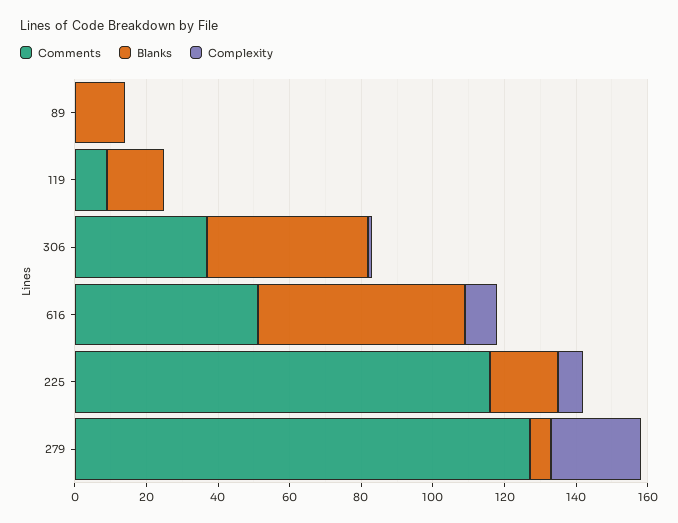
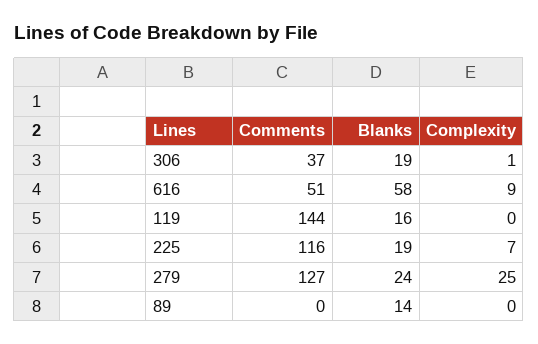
  {
    "Comments": {
      "89": 0,
-     "119": 10,
+     "119": 144,
      "306": 37,
      "616": 51,
      "225": 116,
      "279": 127
    },
    "Blanks": {
      "89": 14,
      "119": 16,
-     "306": 45,
+     "306": 19,
      "616": 58,
      "225": 19,
-     "279": 5
+     "279": 24
    },
    "Complexity": {
      "89": 0,
      "119": 0,
      "306": 1,
      "616": 9,
      "225": 7,
      "279": 25
    }
  }

